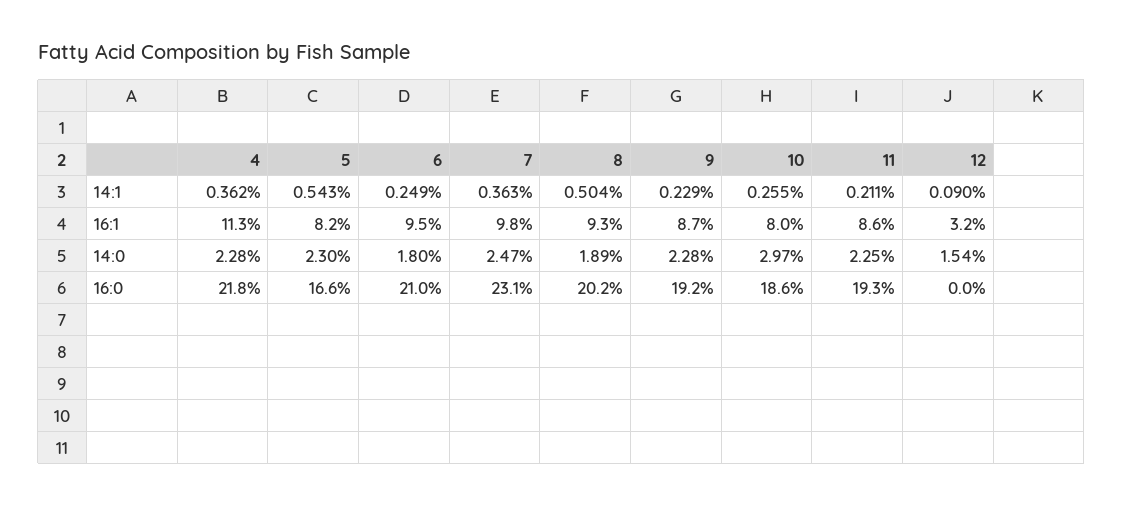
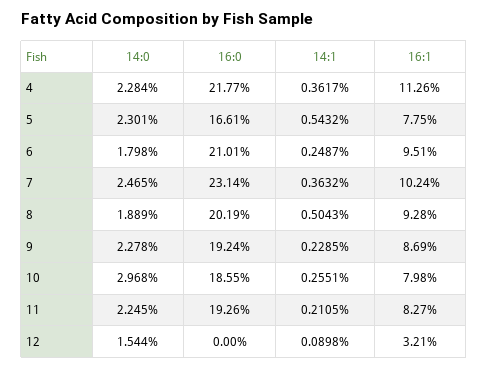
  {
    "4": {
      "14:1": 0.3617,
      "16:1": 11.26,
      "14:0": 2.284,
      "16:0": 21.77
    },
    "5": {
      "14:1": 0.5432,
-     "16:1": 8.2,
+     "16:1": 7.75,
      "14:0": 2.301,
      "16:0": 16.61
    },
    "6": {
      "14:1": 0.2487,
      "16:1": 9.51,
      "14:0": 1.798,
      "16:0": 21.01
    },
    "7": {
      "14:1": 0.3632,
-     "16:1": 9.8,
+     "16:1": 10.24,
      "14:0": 2.465,
      "16:0": 23.14
    },
    "8": {
      "14:1": 0.5043,
      "16:1": 9.28,
      "14:0": 1.889,
      "16:0": 20.19
    },
    "9": {
      "14:1": 0.2285,
      "16:1": 8.69,
      "14:0": 2.278,
      "16:0": 19.24
    },
    "10": {
      "14:1": 0.2551,
      "16:1": 7.98,
      "14:0": 2.968,
      "16:0": 18.55
    },
    "11": {
      "14:1": 0.2105,
-     "16:1": 8.6,
+     "16:1": 8.27,
      "14:0": 2.245,
      "16:0": 19.26
    },
    "12": {
      "14:1": 0.0898,
      "16:1": 3.21,
      "14:0": 1.544,
      "16:0": 0
    }
  }

